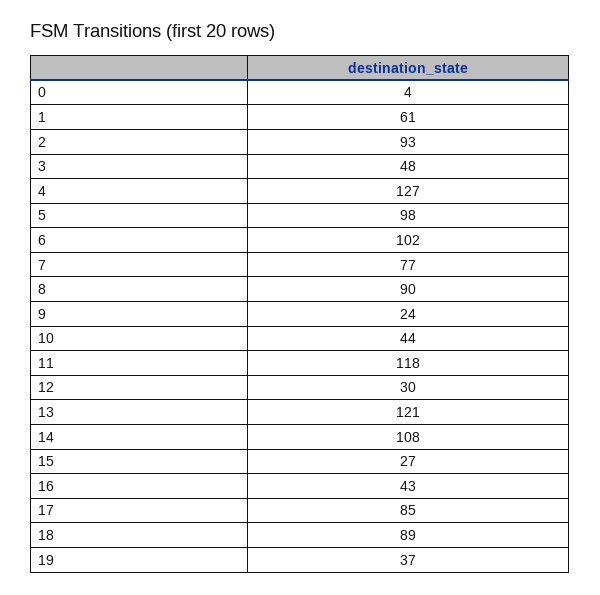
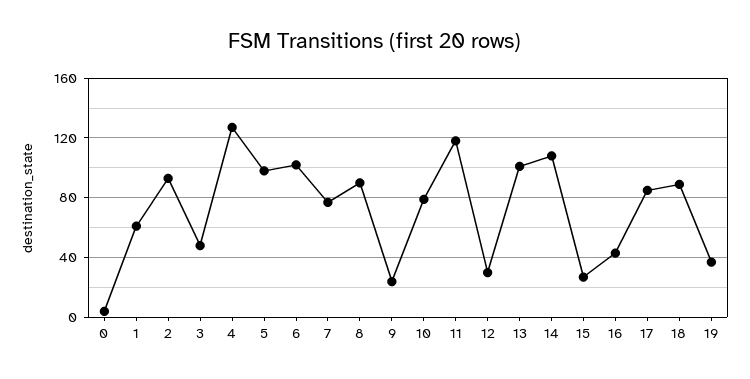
  {
    "0": 4,
    "1": 61,
    "2": 93,
    "3": 48,
    "4": 127,
    "5": 98,
    "6": 102,
    "7": 77,
    "8": 90,
    "9": 24,
-   "10": 44,
+   "10": 80,
    "11": 118,
    "12": 30,
-   "13": 121,
+   "13": 100,
    "14": 108,
    "15": 27,
    "16": 43,
    "17": 85,
    "18": 89,
    "19": 37
  }

